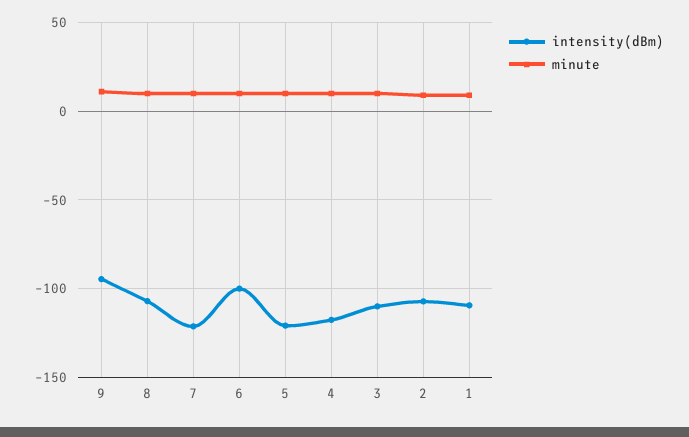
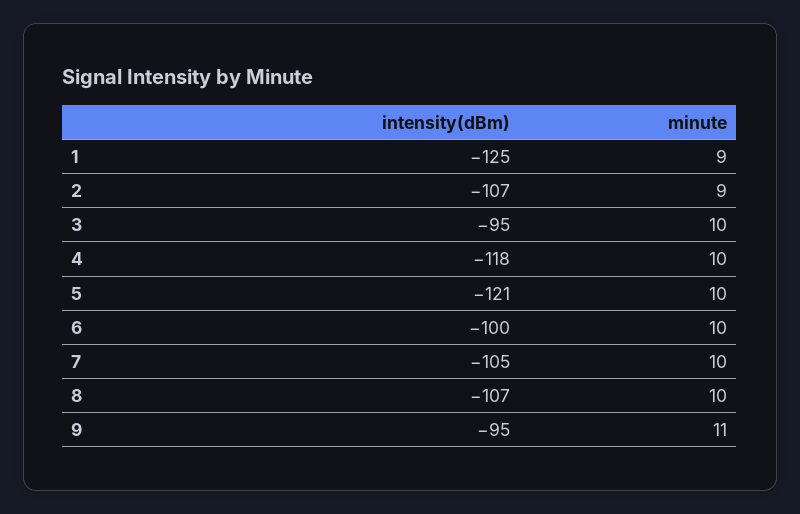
  {
    "intensity(dBm)": {
      "9": -95,
      "8": -107,
-     "7": -120,
+     "7": -105,
      "6": -100,
      "5": -121,
      "4": -118,
-     "3": -110,
+     "3": -95,
      "2": -107,
-     "1": -110
+     "1": -125
    },
    "minute": {
      "9": 11,
      "8": 10,
      "7": 10,
      "6": 10,
      "5": 10,
      "4": 10,
      "3": 10,
      "2": 9,
      "1": 9
    }
  }

